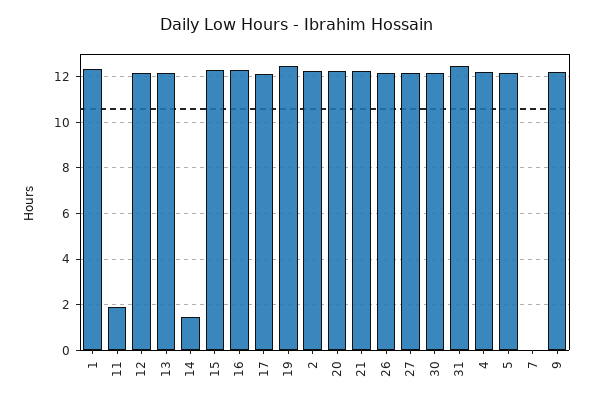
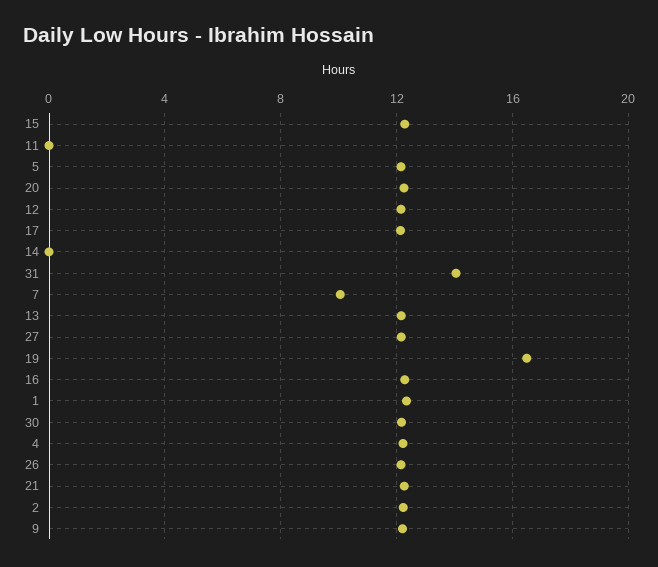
  {
    "1": 12.5,
-   "11": 2,
+   "11": 0,
    "12": 12,
    "13": 12,
-   "14": 1.5,
+   "14": 0,
    "15": 12.5,
    "16": 12.5,
    "17": 12,
-   "19": 12.5,
+   "19": 16.5,
    "2": 12,
    "20": 12.5,
    "21": 12.5,
    "26": 12,
    "27": 12,
    "30": 12,
-   "31": 12.5,
+   "31": 14,
    "4": 12,
    "5": 12,
-   "7": 0,
+   "7": 10,
    "9": 12
  }

